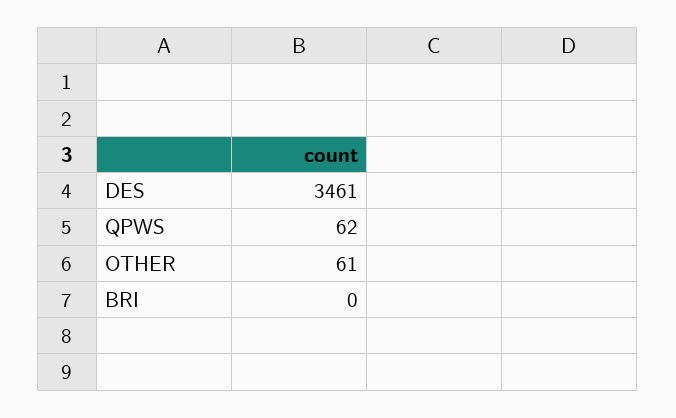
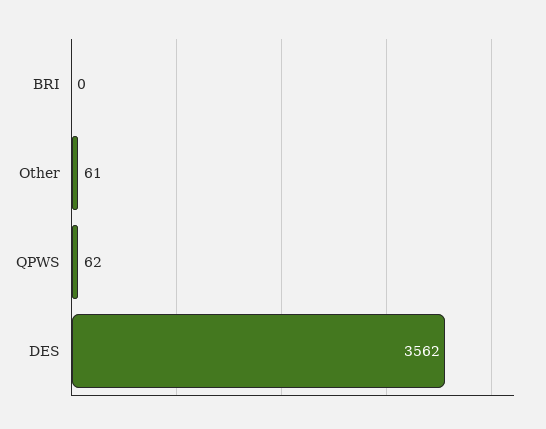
  {
-   "DES": 3461,
+   "DES": 3562,
    "QPWS": 62,
    "OTHER": 61,
    "BRI": 0
  }

